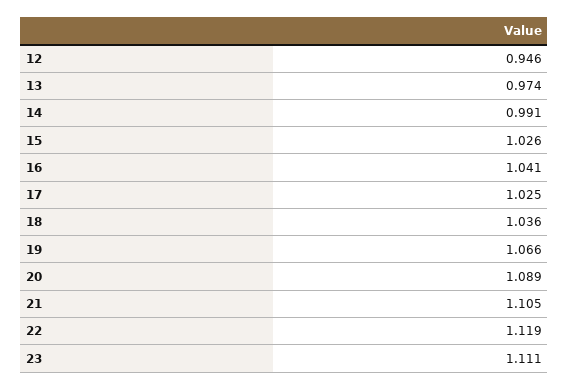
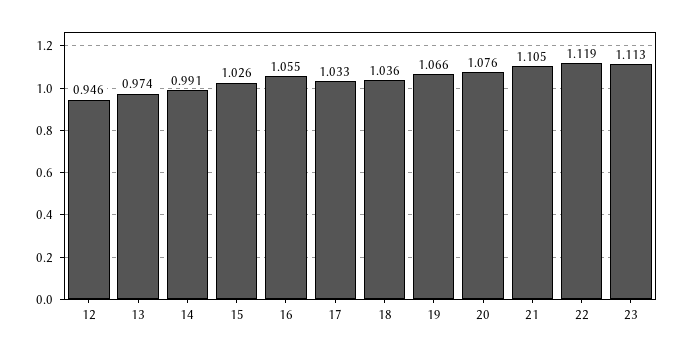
  {
    "12": 0.946,
    "13": 0.974,
    "14": 0.991,
    "15": 1.026,
-   "16": 1.041,
+   "16": 1.055,
-   "17": 1.025,
+   "17": 1.033,
    "18": 1.036,
    "19": 1.066,
-   "20": 1.089,
+   "20": 1.076,
    "21": 1.105,
    "22": 1.119,
-   "23": 1.111
+   "23": 1.113
  }

